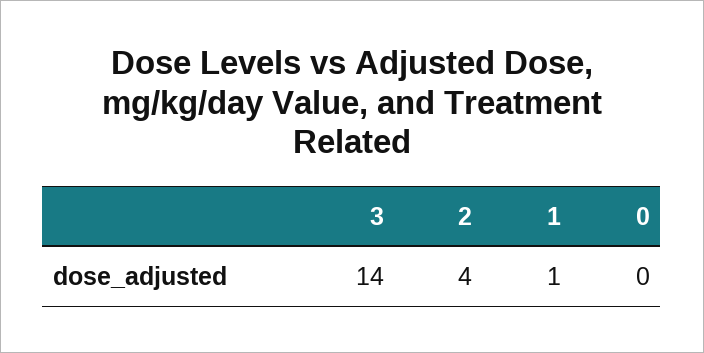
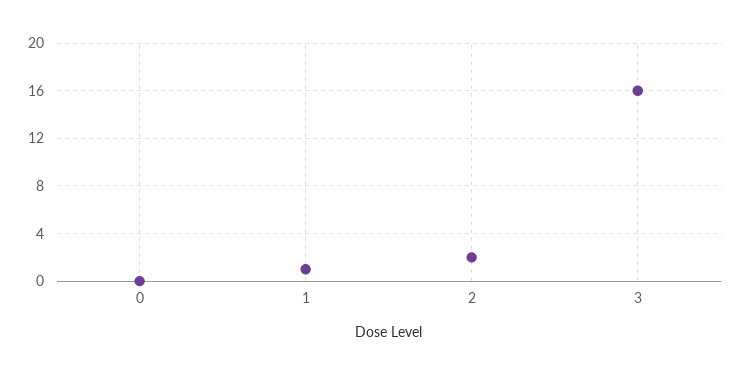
  {
-   "3": 14,
+   "3": 16,
-   "2": 4,
+   "2": 2,
    "1": 1,
    "0": 0
  }

